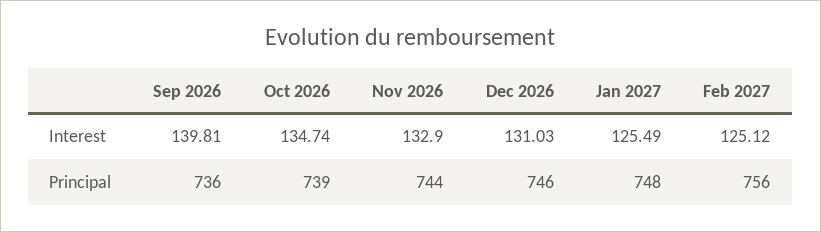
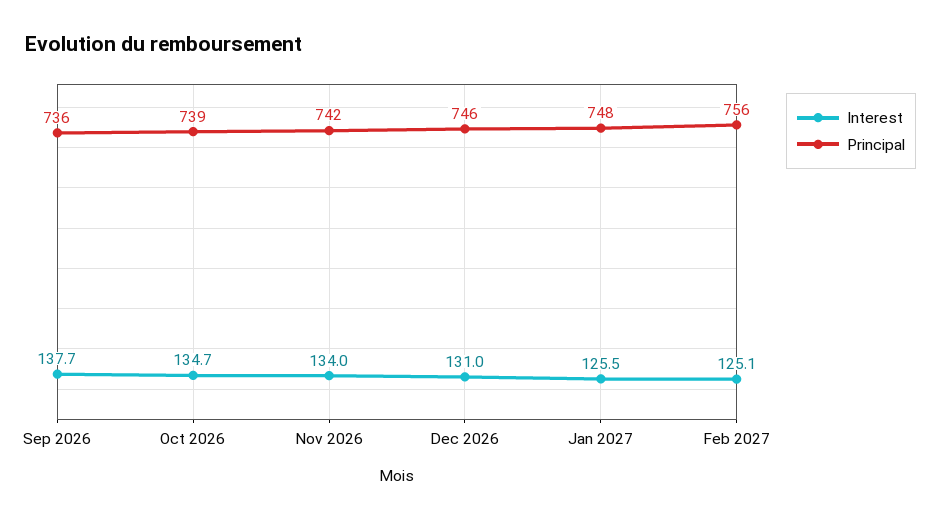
  {
    "Interest": {
-     "Sep 2026": 139.81,
+     "Sep 2026": 137.7,
      "Oct 2026": 134.74,
-     "Nov 2026": 132.9,
+     "Nov 2026": 134,
      "Dec 2026": 131.03,
      "Jan 2027": 125.49,
      "Feb 2027": 125.12
    },
    "Principal": {
      "Sep 2026": 736,
      "Oct 2026": 739,
-     "Nov 2026": 744,
+     "Nov 2026": 742,
      "Dec 2026": 746,
      "Jan 2027": 748,
      "Feb 2027": 756
    }
  }

